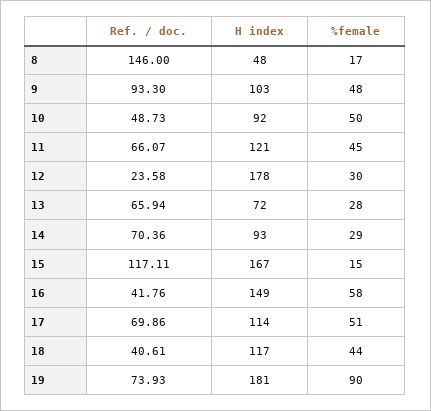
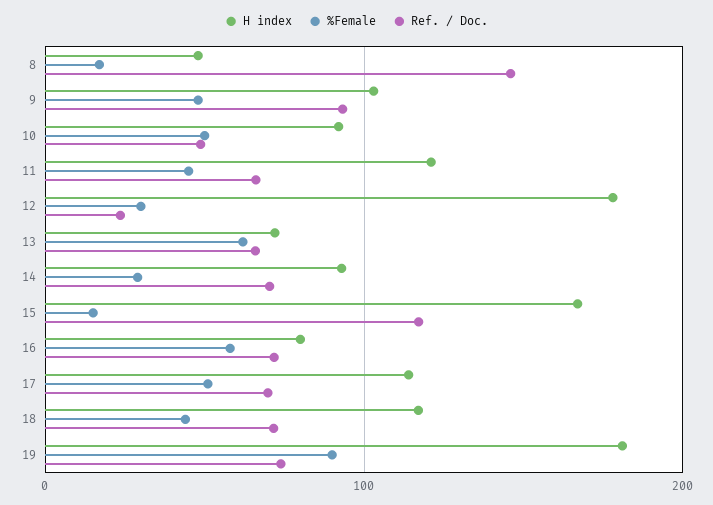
  {
    "Ref. / doc.": {
      "8": 146,
      "9": 93.3,
      "10": 48.73,
      "11": 66.07,
      "12": 23.58,
      "13": 65.94,
      "14": 70.36,
      "15": 117.11,
-     "16": 41.76,
+     "16": 70,
      "17": 69.86,
-     "18": 40.61,
+     "18": 70,
      "19": 73.93
    },
    "H index": {
      "8": 48,
      "9": 103,
      "10": 92,
      "11": 121,
      "12": 178,
      "13": 72,
      "14": 93,
      "15": 167,
-     "16": 149,
+     "16": 80,
      "17": 114,
      "18": 117,
      "19": 181
    },
    "%female": {
      "8": 17,
      "9": 48,
      "10": 50,
      "11": 45,
      "12": 30,
-     "13": 28,
+     "13": 60,
      "14": 29,
      "15": 15,
      "16": 58,
      "17": 51,
      "18": 44,
      "19": 90
    }
  }

